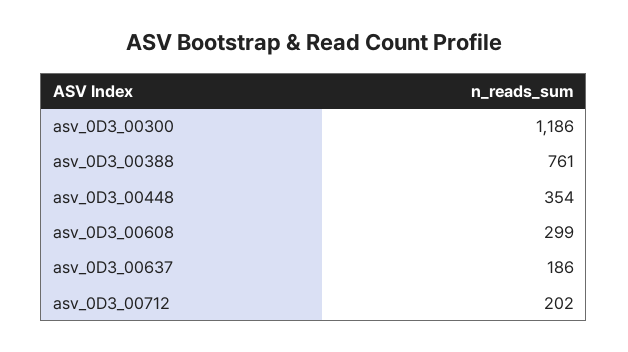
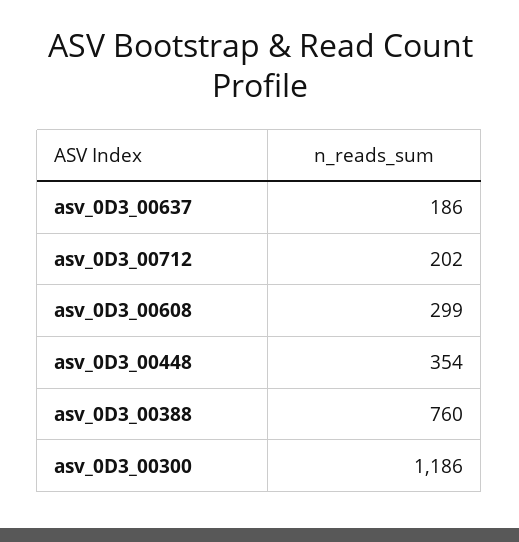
  {
    "asv_0D3_00300": 1186,
-   "asv_0D3_00388": 761,
+   "asv_0D3_00388": 760,
    "asv_0D3_00448": 354,
    "asv_0D3_00608": 299,
    "asv_0D3_00637": 186,
    "asv_0D3_00712": 202
  }

